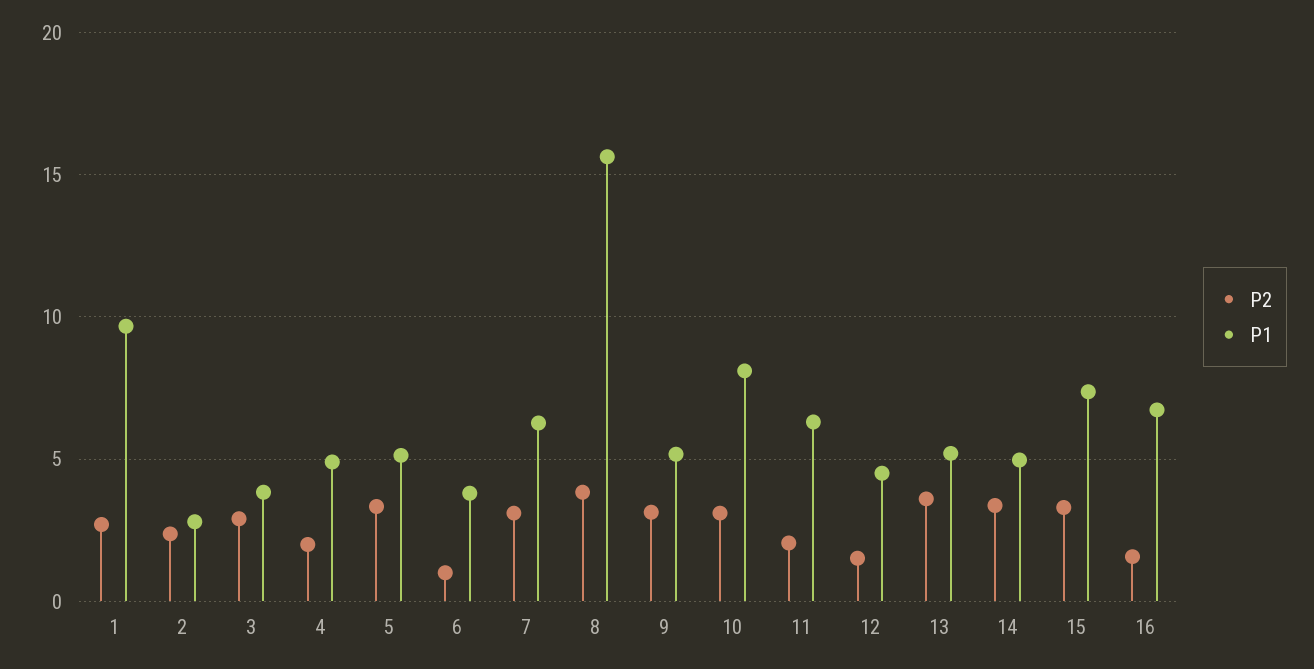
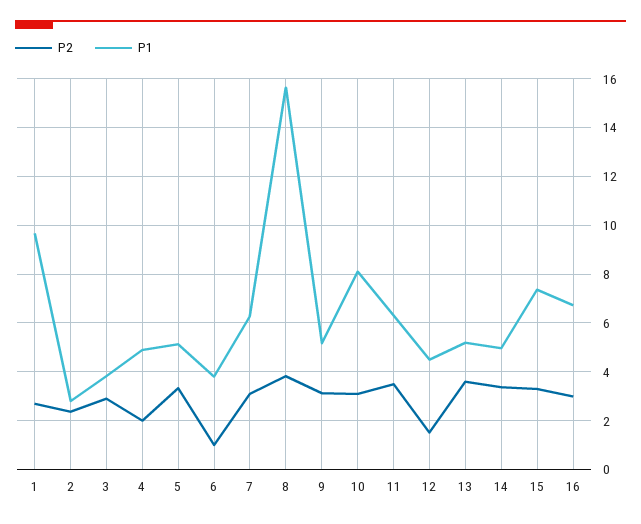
  {
    "P2": {
      "1": 2.75,
      "2": 2.25,
      "3": 3,
      "4": 2,
      "5": 3.25,
      "6": 1,
      "7": 3,
      "8": 3.75,
      "9": 3.25,
      "10": 3,
-     "11": 2,
+     "11": 3.5,
      "12": 1.5,
      "13": 3.5,
      "14": 3.25,
      "15": 3.25,
-     "16": 1.5
+     "16": 3
    },
    "P1": {
      "1": 9.75,
      "2": 2.75,
      "3": 3.75,
      "4": 5,
      "5": 5.25,
      "6": 3.75,
      "7": 6.25,
      "8": 15.75,
      "9": 5.25,
      "10": 8,
      "11": 6.25,
      "12": 4.5,
      "13": 5.25,
      "14": 5,
      "15": 7.25,
      "16": 6.75
    }
  }

